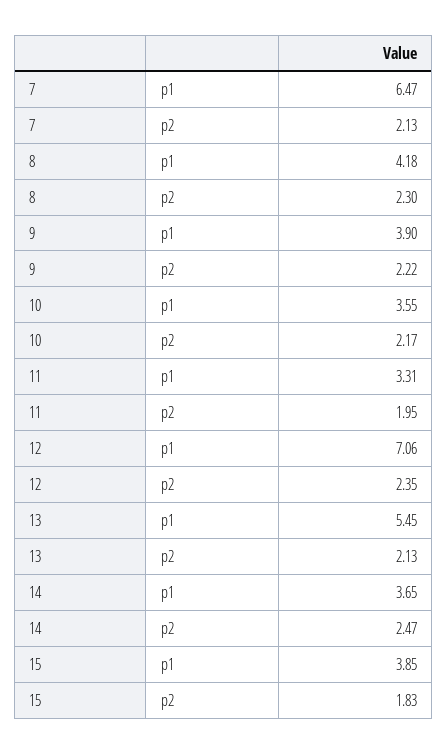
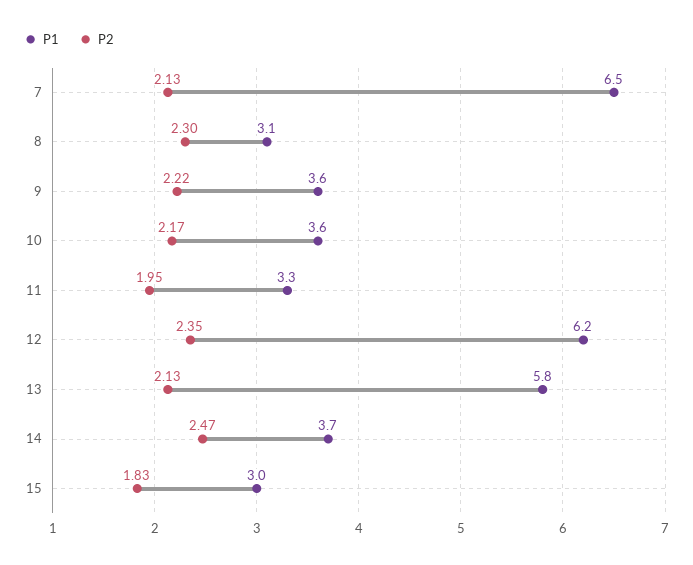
  {
    "p1": {
      "7": 6.47,
-     "8": 4.18,
+     "8": 3.1,
-     "9": 3.9,
+     "9": 3.6,
      "10": 3.55,
      "11": 3.31,
-     "12": 7.06,
+     "12": 6.2,
-     "13": 5.45,
+     "13": 5.8,
      "14": 3.65,
-     "15": 3.85
+     "15": 3
    },
    "p2": {
      "7": 2.13,
      "8": 2.3,
      "9": 2.22,
      "10": 2.17,
      "11": 1.95,
      "12": 2.35,
      "13": 2.13,
      "14": 2.47,
      "15": 1.83
    }
  }

